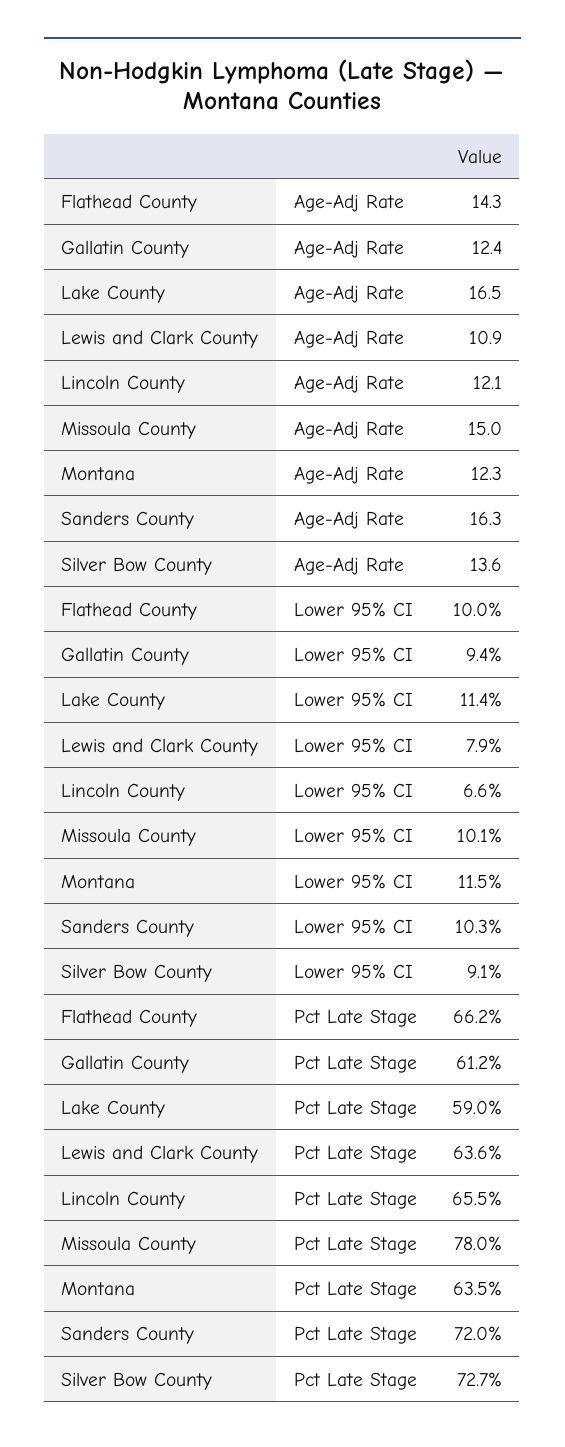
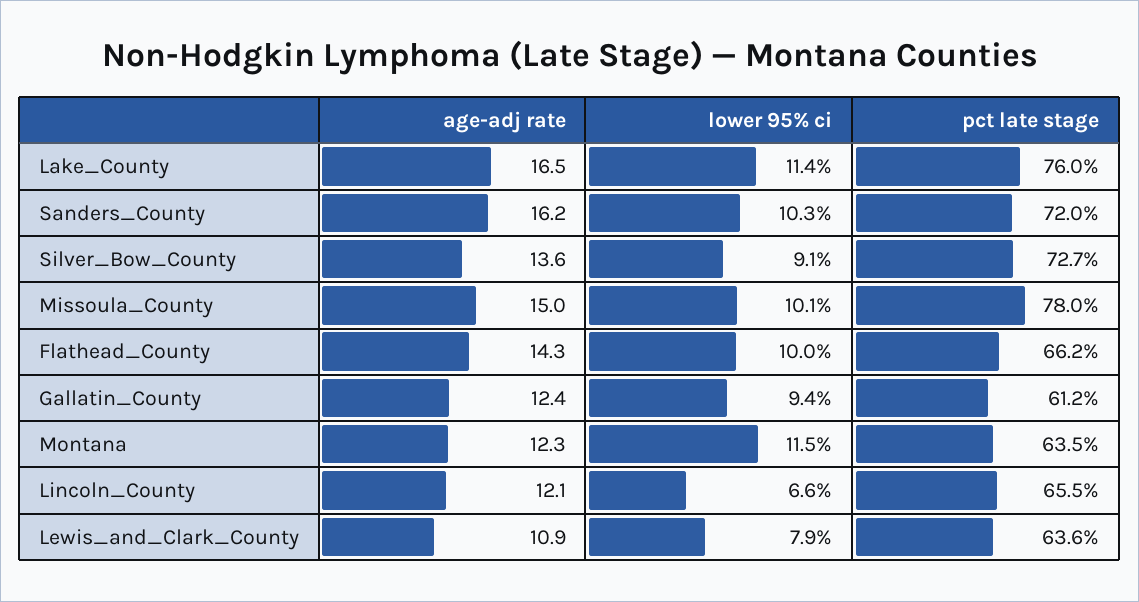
  {
    "Flathead County": {
      "Age-Adj Rate": 14.3,
      "Lower 95% CI": 10,
      "Pct Late Stage": 66.2
    },
    "Gallatin County": {
      "Age-Adj Rate": 12.4,
      "Lower 95% CI": 9.4,
      "Pct Late Stage": 61.2
    },
    "Lake County": {
      "Age-Adj Rate": 16.5,
      "Lower 95% CI": 11.4,
-     "Pct Late Stage": 59
+     "Pct Late Stage": 76
    },
    "Lewis and Clark County": {
      "Age-Adj Rate": 10.9,
      "Lower 95% CI": 7.9,
      "Pct Late Stage": 63.6
    },
    "Lincoln County": {
      "Age-Adj Rate": 12.1,
      "Lower 95% CI": 6.6,
      "Pct Late Stage": 65.5
    },
    "Missoula County": {
      "Age-Adj Rate": 15,
      "Lower 95% CI": 10.1,
      "Pct Late Stage": 78
    },
    "Montana": {
      "Age-Adj Rate": 12.3,
      "Lower 95% CI": 11.5,
      "Pct Late Stage": 63.5
    },
    "Sanders County": {
-     "Age-Adj Rate": 16.3,
+     "Age-Adj Rate": 16.2,
      "Lower 95% CI": 10.3,
      "Pct Late Stage": 72
    },
    "Silver Bow County": {
      "Age-Adj Rate": 13.6,
      "Lower 95% CI": 9.1,
      "Pct Late Stage": 72.7
    }
  }

